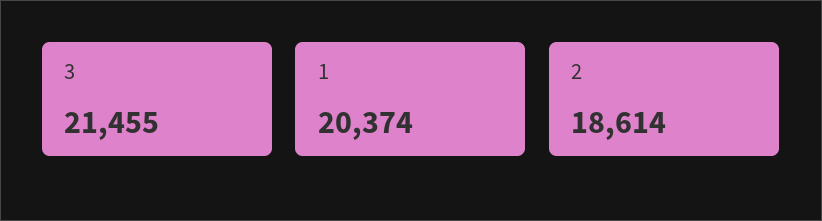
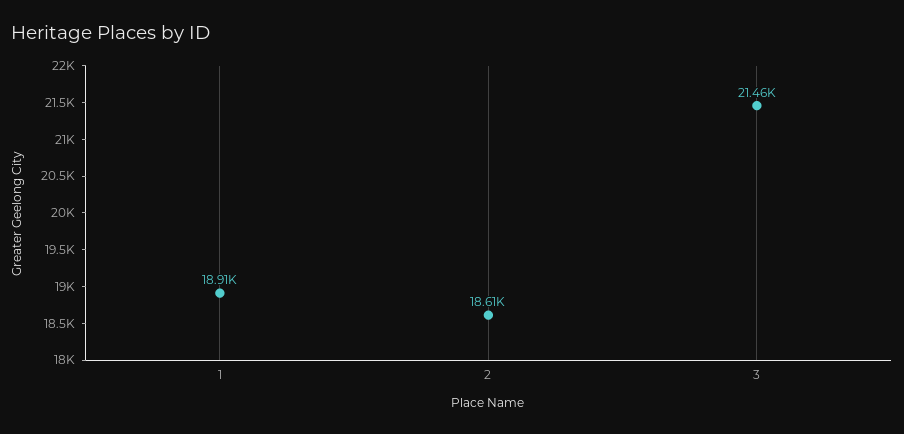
  {
    "3": 21455,
-   "1": 20374,
+   "1": 18910,
    "2": 18614
  }

